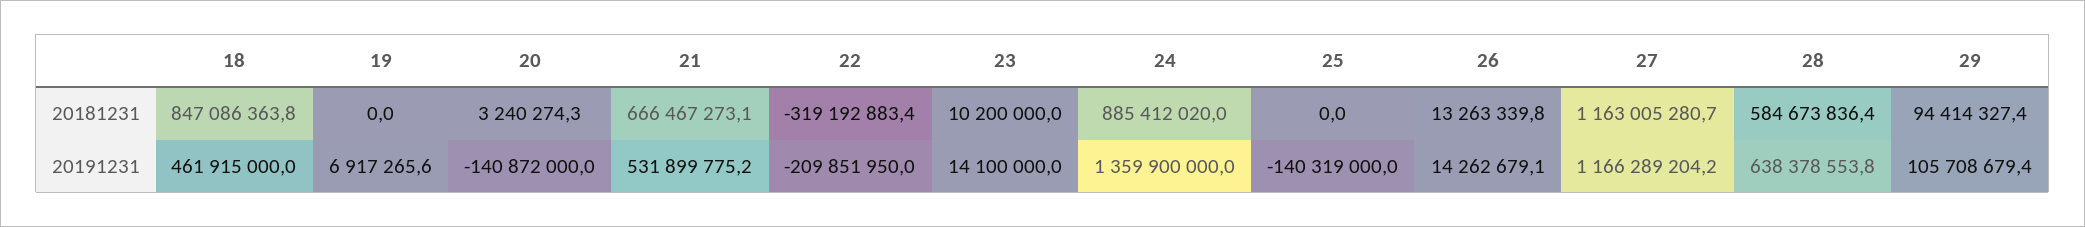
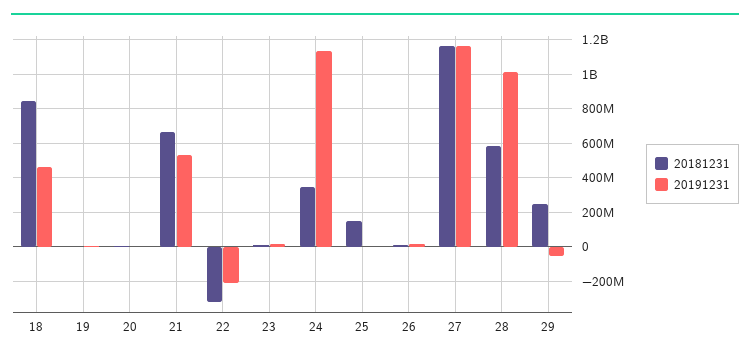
  {
    "20181231": {
      "18": 847086363.8,
      "19": 0,
      "20": 3240274.3,
      "21": 666467273.1,
      "22": -319192883.4,
      "23": 10200000,
-     "24": 885412020,
+     "24": 350000000,
-     "25": 0,
+     "25": 150000000,
      "26": 13263339.8,
      "27": 1163005280.7,
      "28": 584673836.4,
-     "29": 94414327.4
+     "29": 250000000
    },
    "20191231": {
      "18": 461915000,
      "19": 6917265.6,
-     "20": -140872000,
+     "20": 0,
      "21": 531899775.2,
      "22": -209851950,
      "23": 14100000,
-     "24": 1359900000,
+     "24": 1150000000,
-     "25": -140319000,
+     "25": 0,
      "26": 14262679.1,
      "27": 1166289204.2,
-     "28": 638378553.8,
+     "28": 1000000000,
-     "29": 105708679.4
+     "29": -50000000
    }
  }

